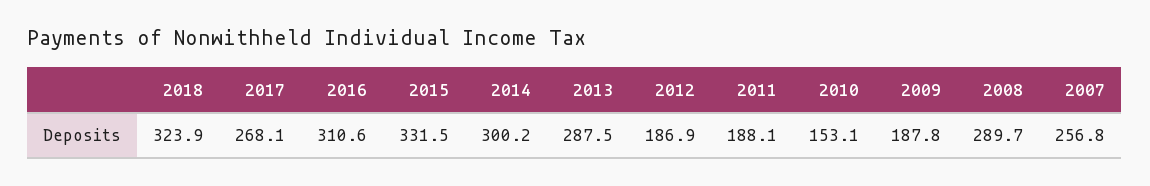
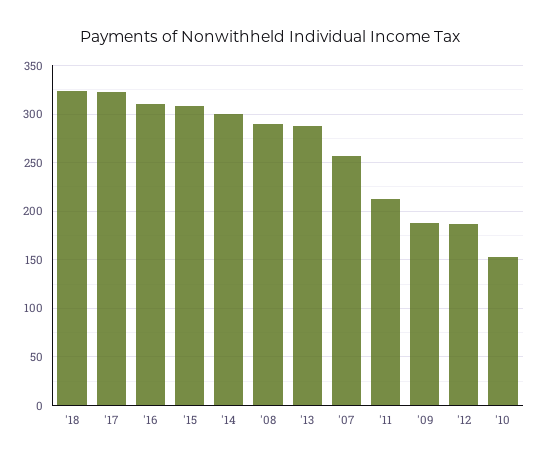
  {
    "2018": 323.9,
-   "2017": 268.1,
+   "2017": 320,
    "2016": 310.6,
-   "2015": 331.5,
+   "2015": 310,
    "2014": 300.2,
    "2013": 287.5,
    "2012": 186.9,
-   "2011": 188.1,
+   "2011": 210,
    "2010": 153.1,
    "2009": 187.8,
    "2008": 289.7,
    "2007": 256.8
  }

